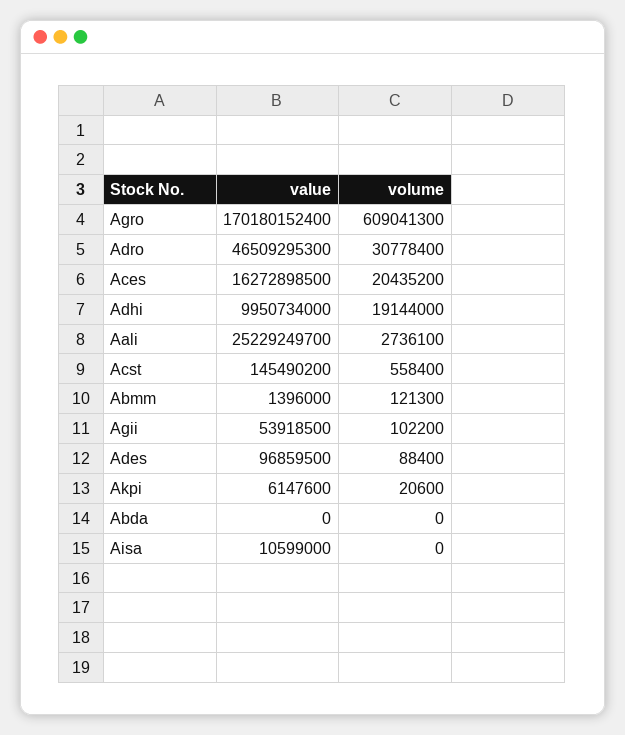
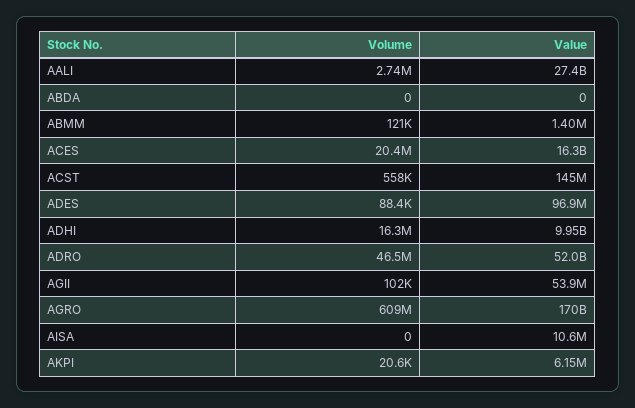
  {
    "value": {
      "Agro": 170180152400,
-     "Adro": 46509295300,
+     "Adro": 52000000000,
      "Aces": 16272898500,
      "Adhi": 9950734000,
-     "Aali": 25229249700,
+     "Aali": 27400000000,
      "Acst": 145490200,
      "Abmm": 1396000,
      "Agii": 53918500,
      "Ades": 96859500,
      "Akpi": 6147600,
      "Abda": 0,
      "Aisa": 10599000
    },
    "volume": {
      "Agro": 609041300,
-     "Adro": 30778400,
+     "Adro": 46500000,
      "Aces": 20435200,
-     "Adhi": 19144000,
+     "Adhi": 16300000,
      "Aali": 2736100,
      "Acst": 558400,
      "Abmm": 121300,
      "Agii": 102200,
      "Ades": 88400,
      "Akpi": 20600,
      "Abda": 0,
      "Aisa": 0
    }
  }

